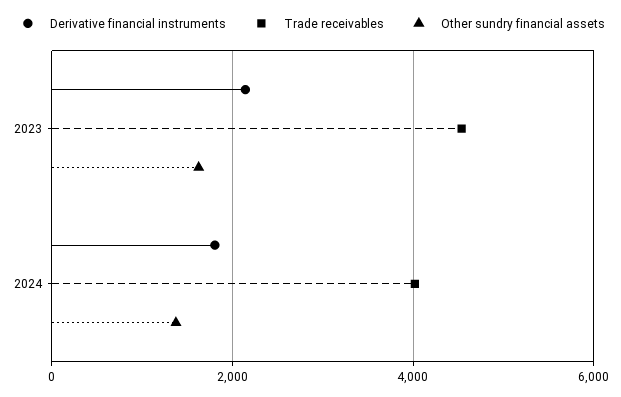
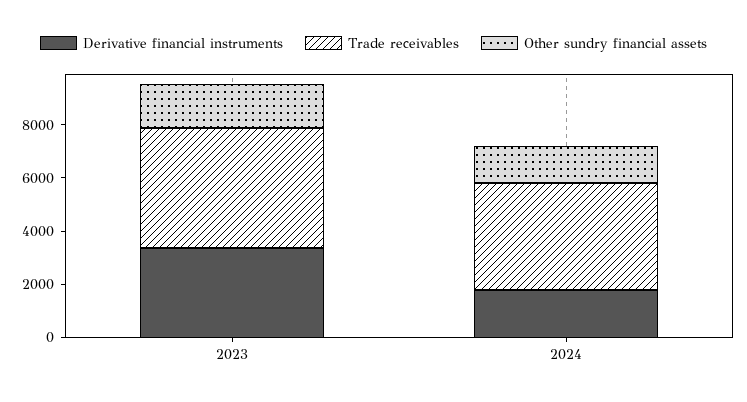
  {
    "Derivative financial instruments": {
-     "2023": 2200,
+     "2023": 3500,
      "2024": 1800
    },
    "Trade receivables": {
      "2023": 4600,
      "2024": 4000
    },
    "Other sundry financial assets": {
      "2023": 1600,
      "2024": 1400
    }
  }

